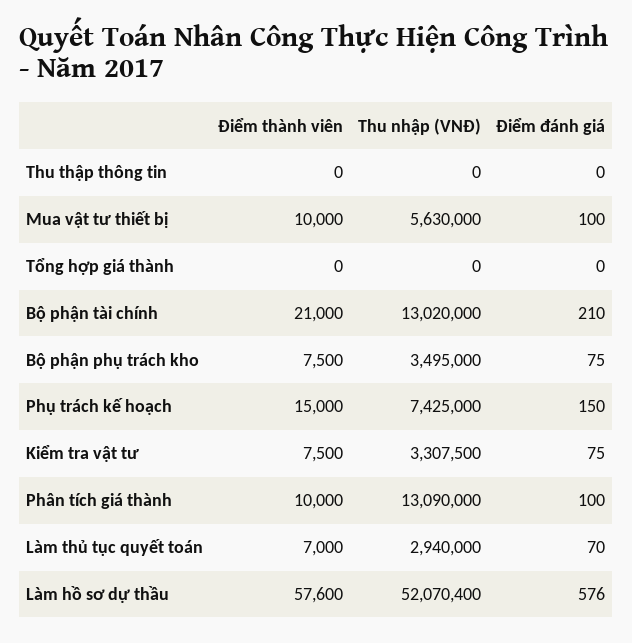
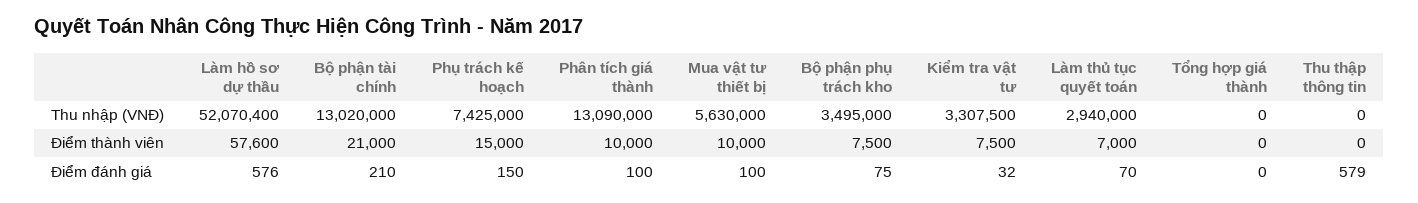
  {
    "Điểm thành viên": {
      "Thu thập thông tin": 0,
      "Mua vật tư thiết bị": 10000,
      "Tổng hợp giá thành": 0,
      "Bộ phận tài chính": 21000,
      "Bộ phận phụ trách kho": 7500,
      "Phụ trách kế hoạch": 15000,
      "Kiểm tra vật tư": 7500,
      "Phân tích giá thành": 10000,
      "Làm thủ tục quyết toán": 7000,
      "Làm hồ sơ dự thầu": 57600
    },
    "Thu nhập (VNĐ)": {
      "Thu thập thông tin": 0,
      "Mua vật tư thiết bị": 5630000,
      "Tổng hợp giá thành": 0,
      "Bộ phận tài chính": 13020000,
      "Bộ phận phụ trách kho": 3495000,
      "Phụ trách kế hoạch": 7425000,
      "Kiểm tra vật tư": 3307500,
      "Phân tích giá thành": 13090000,
      "Làm thủ tục quyết toán": 2940000,
      "Làm hồ sơ dự thầu": 52070400
    },
    "Điểm đánh giá": {
-     "Thu thập thông tin": 0,
+     "Thu thập thông tin": 579,
      "Mua vật tư thiết bị": 100,
      "Tổng hợp giá thành": 0,
      "Bộ phận tài chính": 210,
      "Bộ phận phụ trách kho": 75,
      "Phụ trách kế hoạch": 150,
-     "Kiểm tra vật tư": 75,
+     "Kiểm tra vật tư": 32,
      "Phân tích giá thành": 100,
      "Làm thủ tục quyết toán": 70,
      "Làm hồ sơ dự thầu": 576
    }
  }

